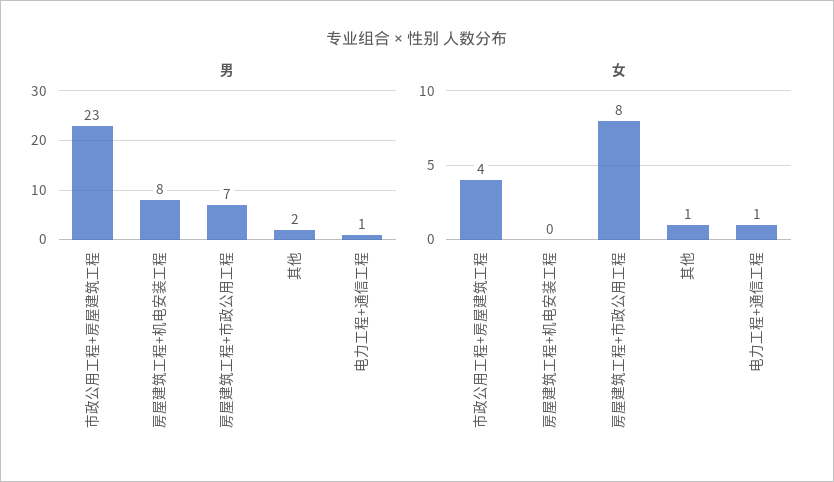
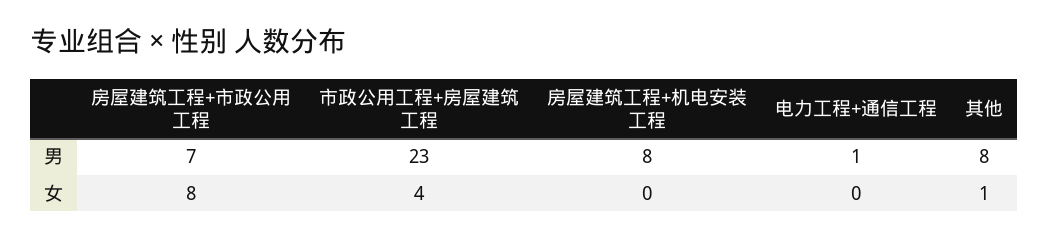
  {
    "男": {
      "市政公用工程+房屋建筑工程": 23,
      "房屋建筑工程+机电安装工程": 8,
      "房屋建筑工程+市政公用工程": 7,
-     "其他": 2,
+     "其他": 8,
      "电力工程+通信工程": 1
    },
    "女": {
      "市政公用工程+房屋建筑工程": 4,
      "房屋建筑工程+机电安装工程": 0,
      "房屋建筑工程+市政公用工程": 8,
      "其他": 1,
-     "电力工程+通信工程": 1
+     "电力工程+通信工程": 0
    }
  }

